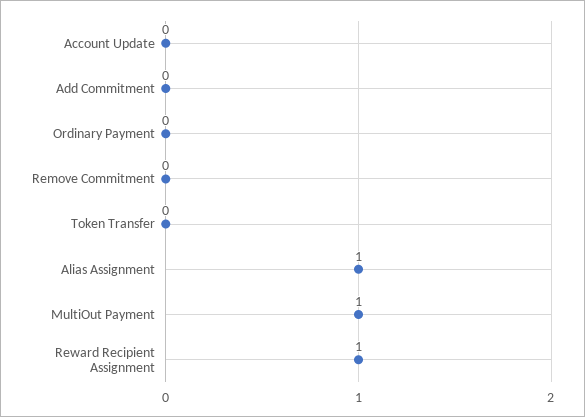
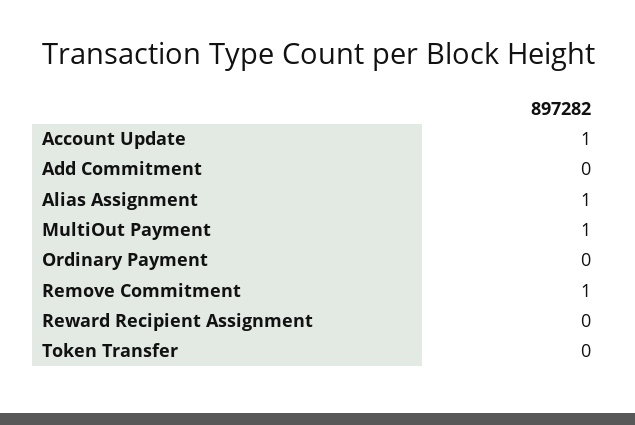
  {
-   "Account Update": 0,
+   "Account Update": 1,
    "Add Commitment": 0,
    "Ordinary Payment": 0,
-   "Remove Commitment": 0,
+   "Remove Commitment": 1,
    "Token Transfer": 0,
    "Alias Assignment": 1,
    "MultiOut Payment": 1,
-   "Reward Recipient Assignment": 1
+   "Reward Recipient Assignment": 0
  }

